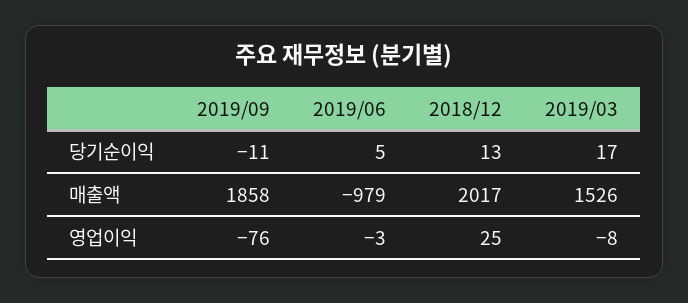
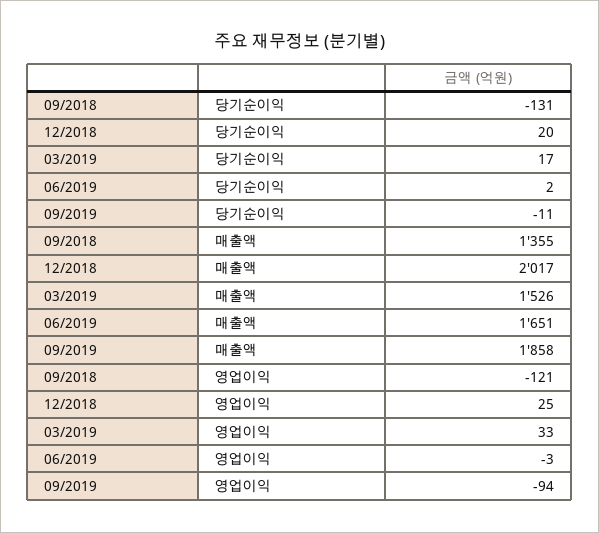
  {
    "2019/09": {
      "당기순이익": -11,
      "매출액": 1858,
-     "영업이익": -76
+     "영업이익": -94
    },
    "2019/06": {
-     "당기순이익": 5,
+     "당기순이익": 2,
-     "매출액": -979,
+     "매출액": 1651,
      "영업이익": -3
    },
    "2018/12": {
-     "당기순이익": 13,
+     "당기순이익": 20,
      "매출액": 2017,
      "영업이익": 25
    },
    "2019/03": {
      "당기순이익": 17,
      "매출액": 1526,
-     "영업이익": -8
+     "영업이익": 33
-   }
+   },
+   "09/2018": {
+     "당기순이익": -131,
+     "매출액": 1355,
+     "영업이익": -121
+   }
  }

